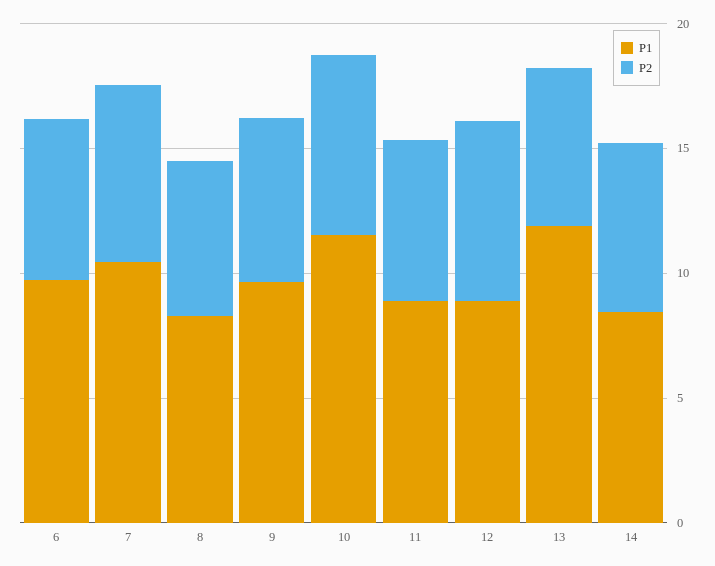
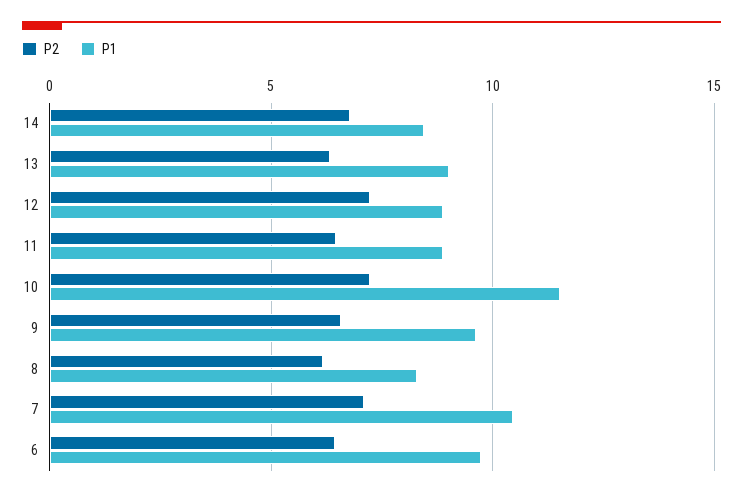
  {
    "P1": {
      "6": 9.5,
      "7": 10.5,
      "8": 8.5,
      "9": 9.5,
      "10": 11.5,
      "11": 9,
      "12": 9,
-     "13": 12,
+     "13": 9,
      "14": 8.5
    },
    "P2": {
      "6": 6.5,
      "7": 7,
      "8": 6,
      "9": 6.5,
      "10": 7,
      "11": 6.5,
      "12": 7,
      "13": 6.5,
      "14": 7
    }
  }

